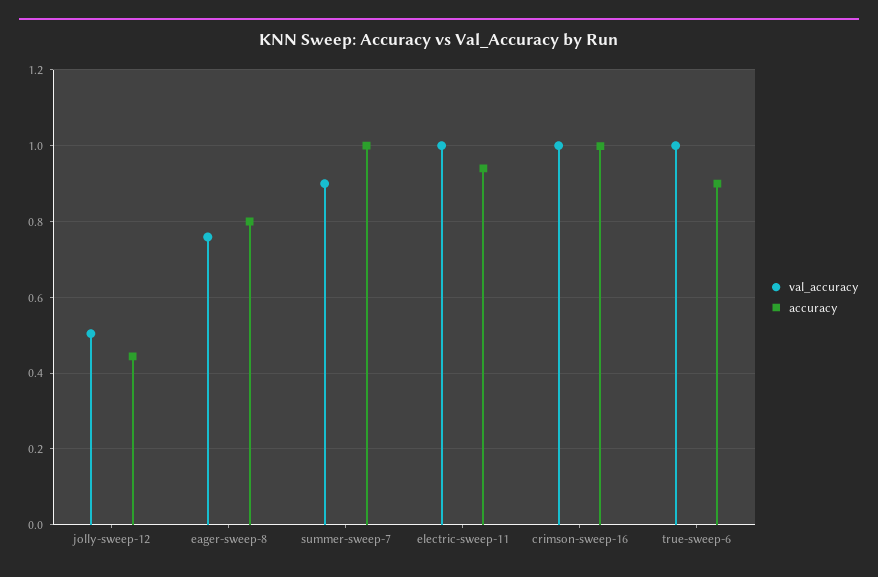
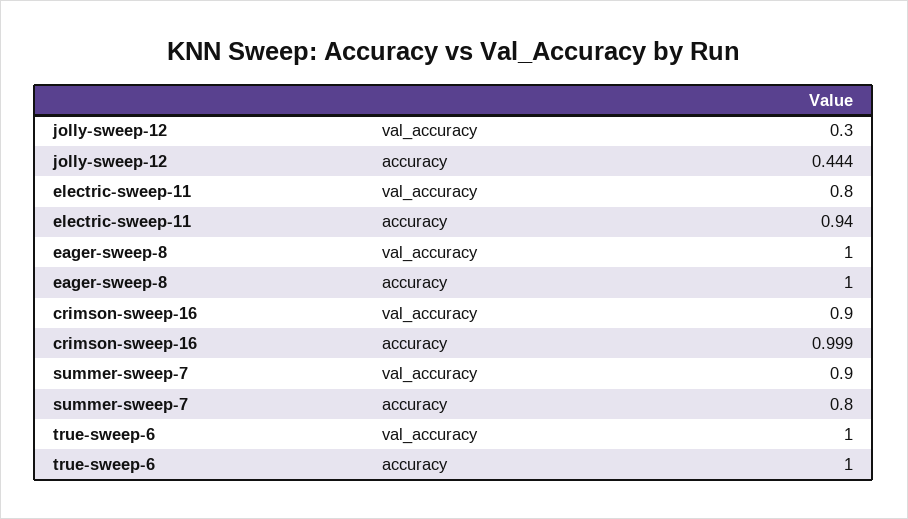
  {
    "val_accuracy": {
-     "jolly-sweep-12": 0.5,
+     "jolly-sweep-12": 0.3,
-     "eager-sweep-8": 0.76,
+     "eager-sweep-8": 1,
      "summer-sweep-7": 0.9,
-     "electric-sweep-11": 1,
+     "electric-sweep-11": 0.8,
-     "crimson-sweep-16": 1,
+     "crimson-sweep-16": 0.9,
      "true-sweep-6": 1
    },
    "accuracy": {
      "jolly-sweep-12": 0.444,
-     "eager-sweep-8": 0.8,
+     "eager-sweep-8": 1,
-     "summer-sweep-7": 1,
+     "summer-sweep-7": 0.8,
      "electric-sweep-11": 0.94,
      "crimson-sweep-16": 0.999,
-     "true-sweep-6": 0.9
+     "true-sweep-6": 1
    }
  }

